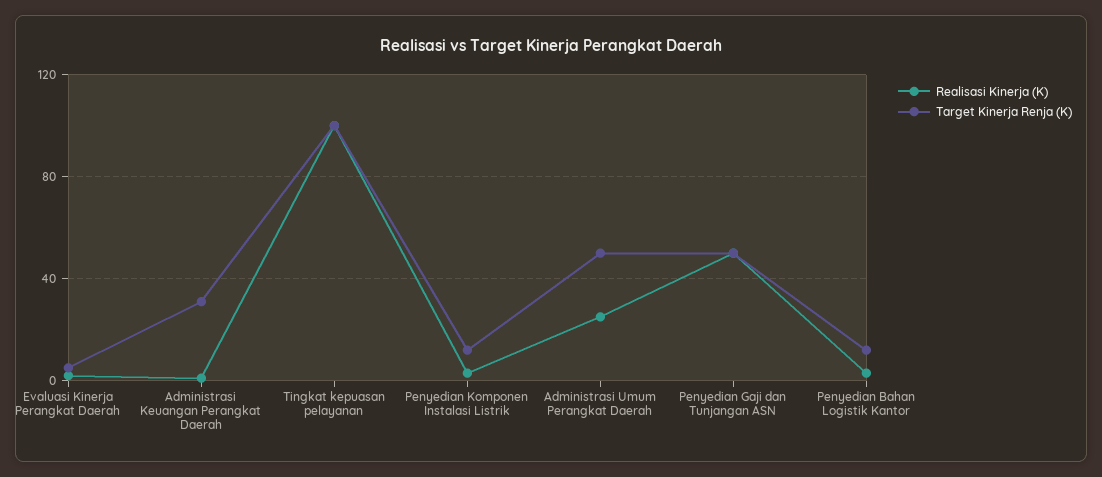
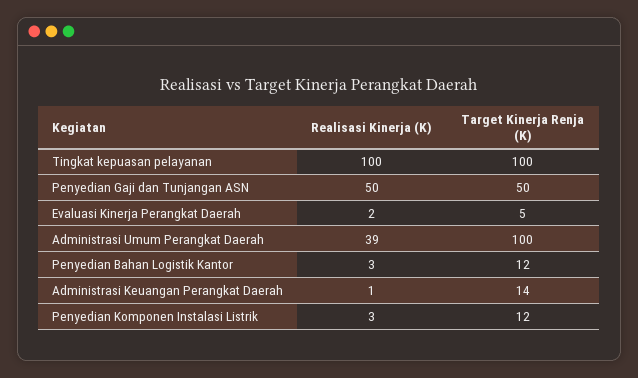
  {
    "Realisasi Kinerja (K)": {
      "Evaluasi Kinerja Perangkat Daerah": 2,
      "Administrasi Keuangan Perangkat Daerah": 1,
      "Tingkat kepuasan pelayanan": 100,
      "Penyedian Komponen Instalasi Listrik": 3,
-     "Administrasi Umum Perangkat Daerah": 25,
+     "Administrasi Umum Perangkat Daerah": 39,
      "Penyedian Gaji dan Tunjangan ASN": 50,
      "Penyedian Bahan Logistik Kantor": 3
    },
    "Target Kinerja Renja (K)": {
      "Evaluasi Kinerja Perangkat Daerah": 5,
-     "Administrasi Keuangan Perangkat Daerah": 30,
+     "Administrasi Keuangan Perangkat Daerah": 14,
      "Tingkat kepuasan pelayanan": 100,
      "Penyedian Komponen Instalasi Listrik": 12,
-     "Administrasi Umum Perangkat Daerah": 50,
+     "Administrasi Umum Perangkat Daerah": 100,
      "Penyedian Gaji dan Tunjangan ASN": 50,
      "Penyedian Bahan Logistik Kantor": 12
    }
  }

